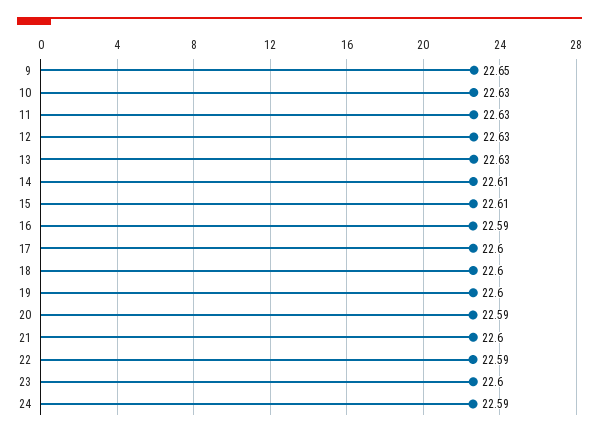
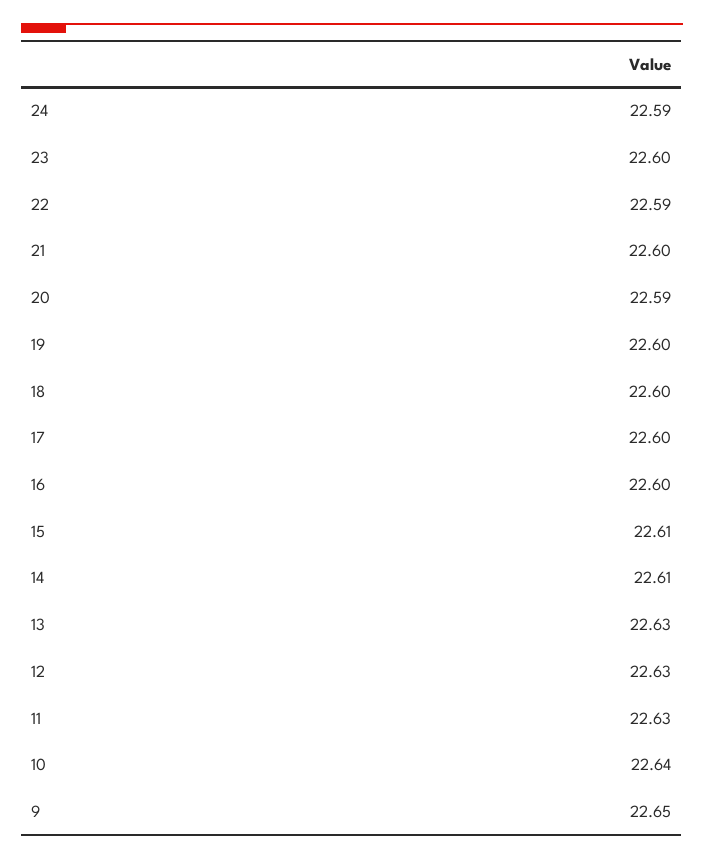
  {
    "9": 22.65,
-   "10": 22.63,
+   "10": 22.64,
    "11": 22.63,
    "12": 22.63,
    "13": 22.63,
    "14": 22.61,
    "15": 22.61,
-   "16": 22.59,
+   "16": 22.6,
    "17": 22.6,
    "18": 22.6,
    "19": 22.6,
    "20": 22.59,
    "21": 22.6,
    "22": 22.59,
    "23": 22.6,
    "24": 22.59
  }

